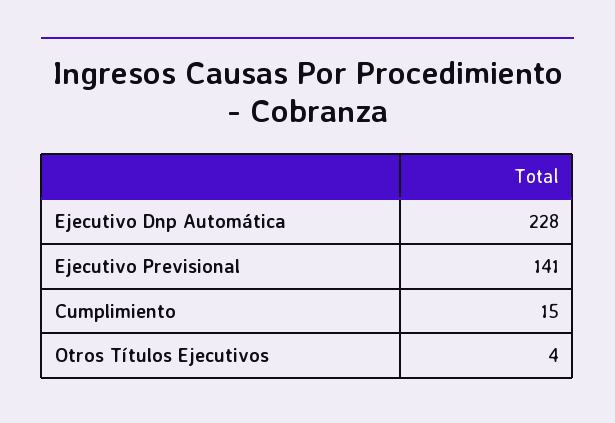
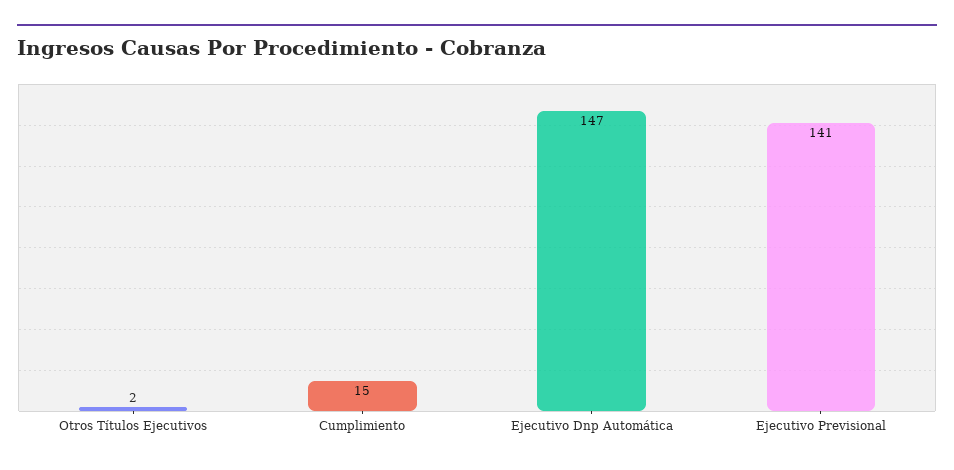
  {
-   "Ejecutivo Dnp Automática": 228,
+   "Ejecutivo Dnp Automática": 147,
    "Ejecutivo Previsional": 141,
    "Cumplimiento": 15,
-   "Otros Títulos Ejecutivos": 4
+   "Otros Títulos Ejecutivos": 2
  }

